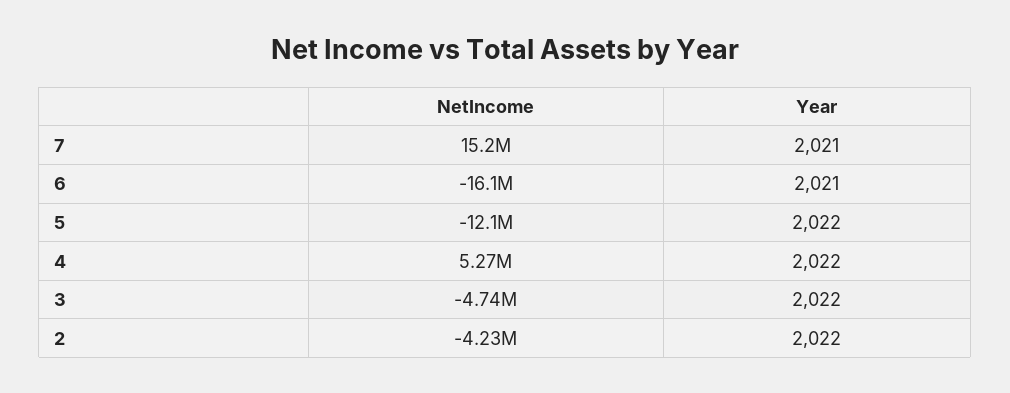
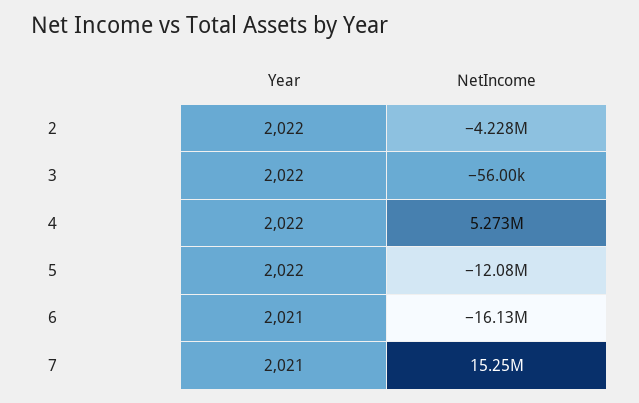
  {
    "NetIncome": {
      "7": 15250000,
      "6": -16130000,
      "5": -12080000,
      "4": 5273000,
-     "3": -4740000,
+     "3": -56000,
      "2": -4228000
    },
    "Year": {
      "7": 2021,
      "6": 2021,
      "5": 2022,
      "4": 2022,
      "3": 2022,
      "2": 2022
    }
  }

